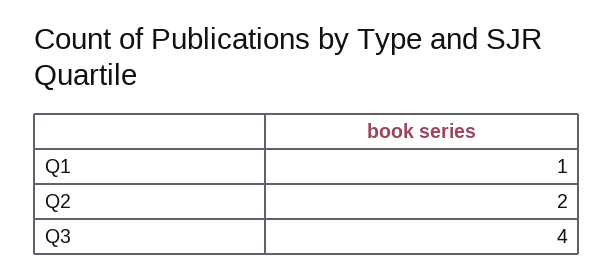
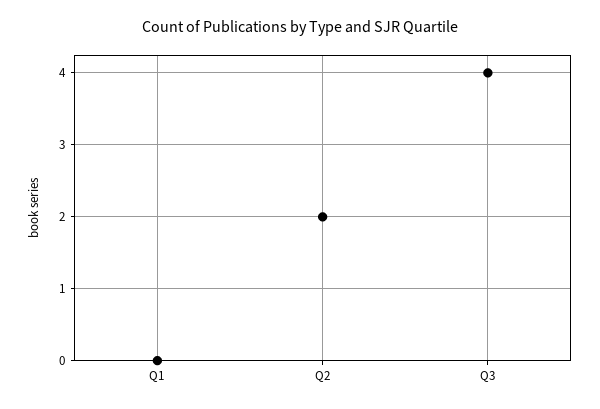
  {
-   "Q1": 1,
+   "Q1": 0,
    "Q2": 2,
    "Q3": 4
  }

